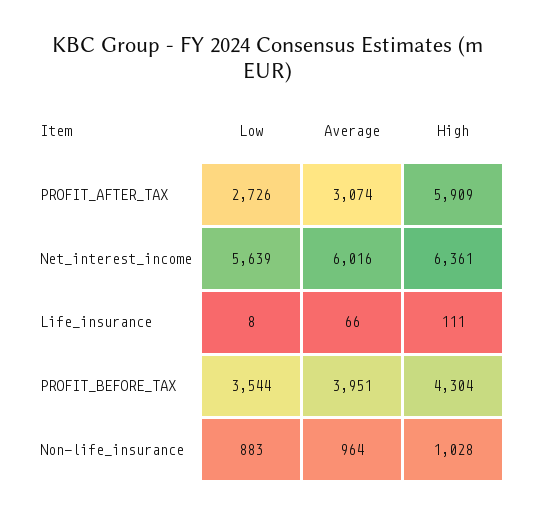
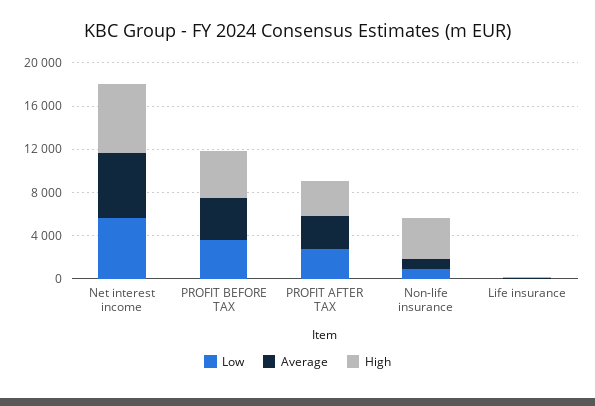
  {
    "Low": {
      "PROFIT_AFTER_TAX": 2726,
      "Net_interest_income": 5639,
      "Life_insurance": 8,
      "PROFIT_BEFORE_TAX": 3544,
      "Non-life_insurance": 883
    },
    "Average": {
      "PROFIT_AFTER_TAX": 3074,
      "Net_interest_income": 6016,
      "Life_insurance": 66,
      "PROFIT_BEFORE_TAX": 3951,
      "Non-life_insurance": 964
    },
    "High": {
-     "PROFIT_AFTER_TAX": 5909,
+     "PROFIT_AFTER_TAX": 3000,
      "Net_interest_income": 6361,
      "Life_insurance": 111,
      "PROFIT_BEFORE_TAX": 4304,
-     "Non-life_insurance": 1028
+     "Non-life_insurance": 4000
    }
  }

